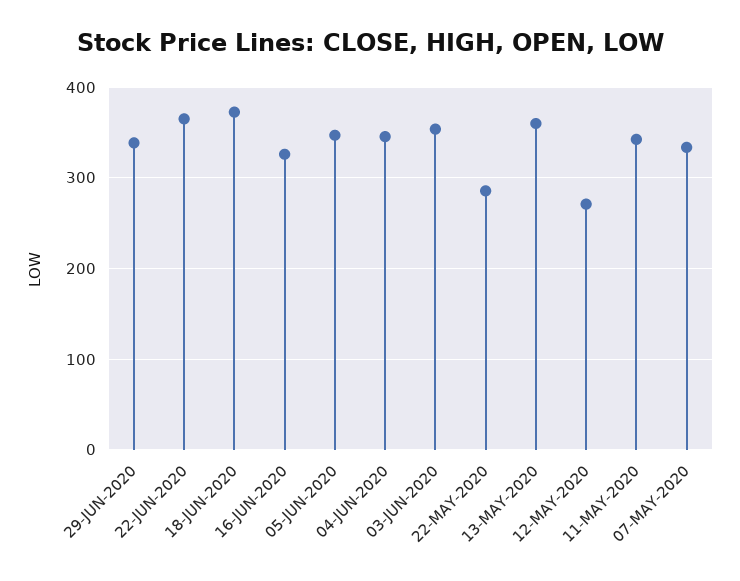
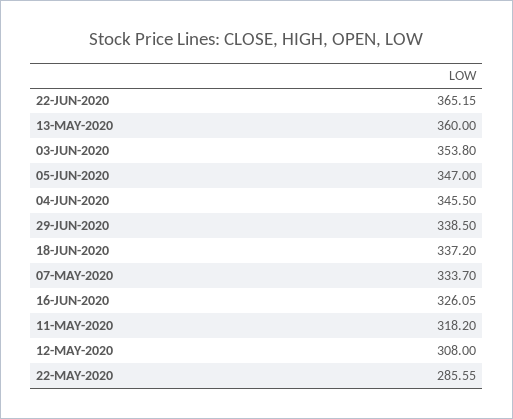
  {
    "29-JUN-2020": 338.5,
    "22-JUN-2020": 365.15,
-   "18-JUN-2020": 370,
+   "18-JUN-2020": 337.2,
    "16-JUN-2020": 326.05,
    "05-JUN-2020": 347,
    "04-JUN-2020": 345.5,
    "03-JUN-2020": 353.8,
    "22-MAY-2020": 285.55,
    "13-MAY-2020": 360,
-   "12-MAY-2020": 270,
+   "12-MAY-2020": 308,
-   "11-MAY-2020": 340,
+   "11-MAY-2020": 318.2,
    "07-MAY-2020": 333.7
  }

